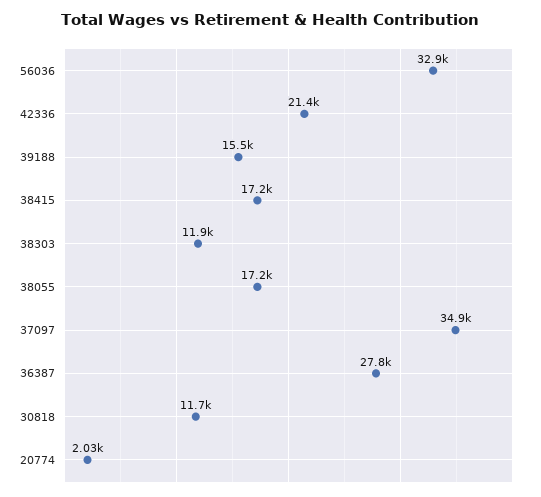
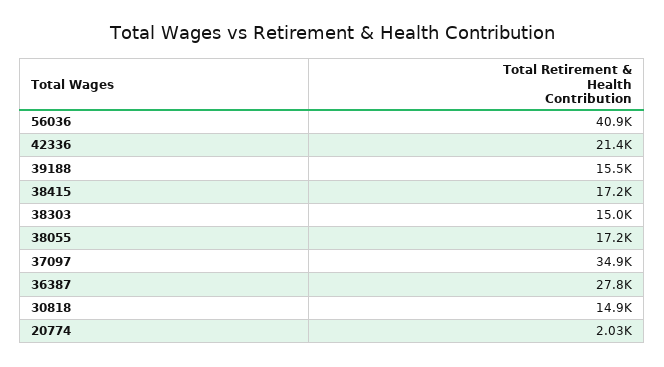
  {
-   "56036": 32900,
+   "56036": 40900,
    "42336": 21400,
    "39188": 15500,
    "38415": 17200,
-   "38303": 11900,
+   "38303": 15000,
    "38055": 17200,
    "37097": 34900,
    "36387": 27800,
-   "30818": 11700,
+   "30818": 14900,
    "20774": 2030
  }

